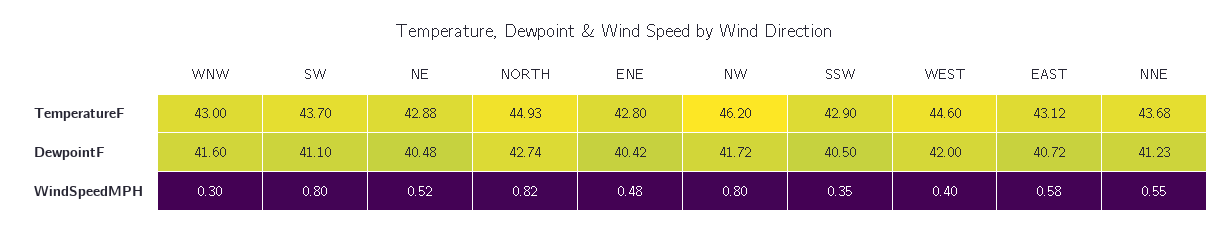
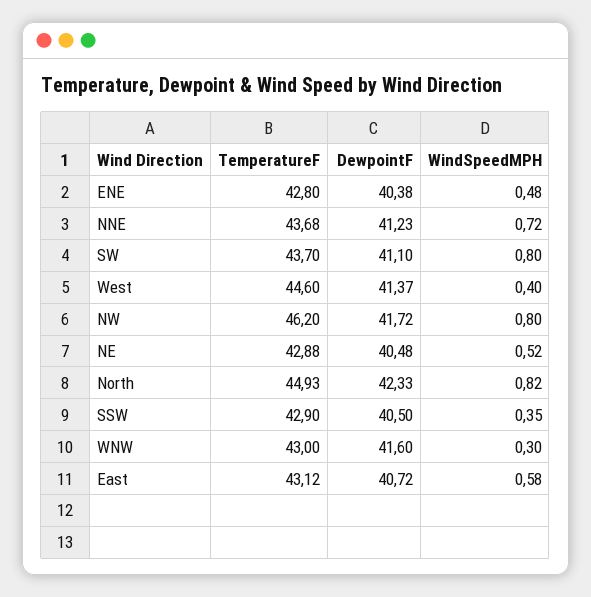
  {
    "WNW": {
      "TemperatureF": 43,
      "DewpointF": 41.6,
      "WindSpeedMPH": 0.3
    },
    "SW": {
      "TemperatureF": 43.7,
      "DewpointF": 41.1,
      "WindSpeedMPH": 0.8
    },
    "NE": {
      "TemperatureF": 42.88,
      "DewpointF": 40.48,
      "WindSpeedMPH": 0.52
    },
    "NORTH": {
      "TemperatureF": 44.93,
-     "DewpointF": 42.74,
+     "DewpointF": 42.33,
      "WindSpeedMPH": 0.82
    },
    "ENE": {
      "TemperatureF": 42.8,
-     "DewpointF": 40.42,
+     "DewpointF": 40.38,
      "WindSpeedMPH": 0.48
    },
    "NW": {
      "TemperatureF": 46.2,
      "DewpointF": 41.72,
      "WindSpeedMPH": 0.8
    },
    "SSW": {
      "TemperatureF": 42.9,
      "DewpointF": 40.5,
      "WindSpeedMPH": 0.35
    },
    "WEST": {
      "TemperatureF": 44.6,
-     "DewpointF": 42,
+     "DewpointF": 41.37,
      "WindSpeedMPH": 0.4
    },
    "EAST": {
      "TemperatureF": 43.12,
      "DewpointF": 40.72,
      "WindSpeedMPH": 0.58
    },
    "NNE": {
      "TemperatureF": 43.68,
      "DewpointF": 41.23,
-     "WindSpeedMPH": 0.55
+     "WindSpeedMPH": 0.72
    }
  }

